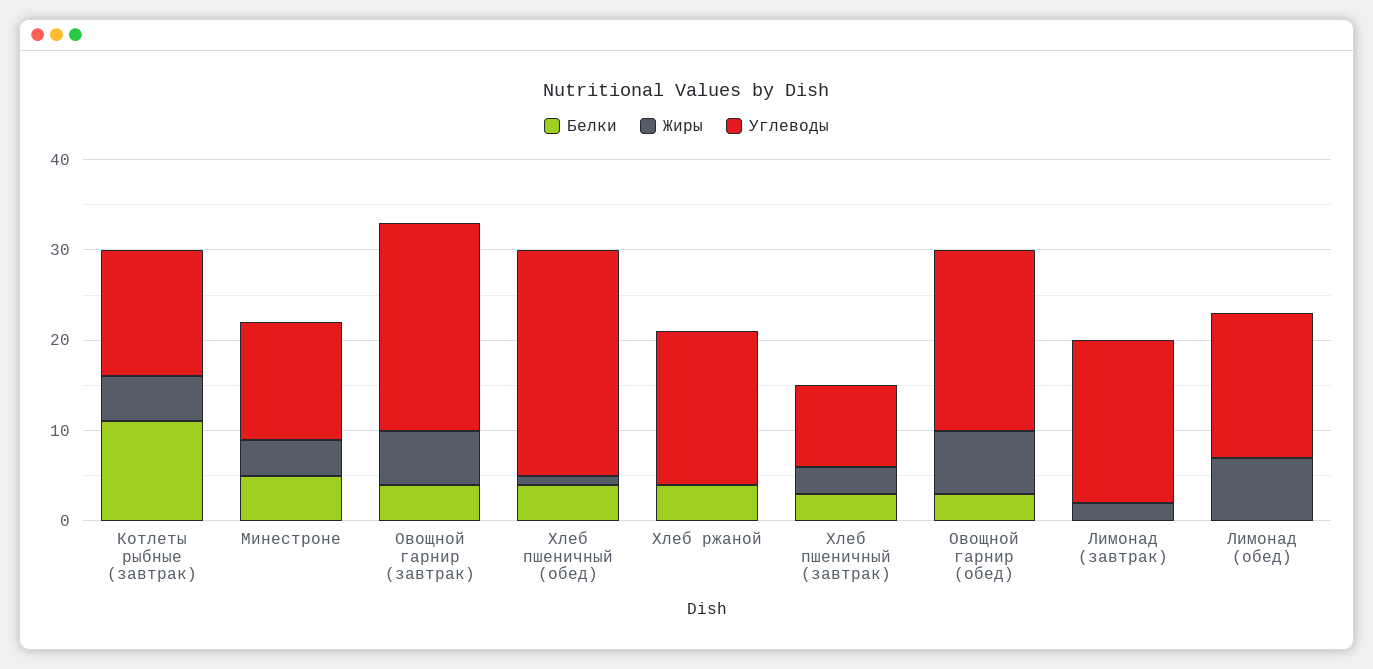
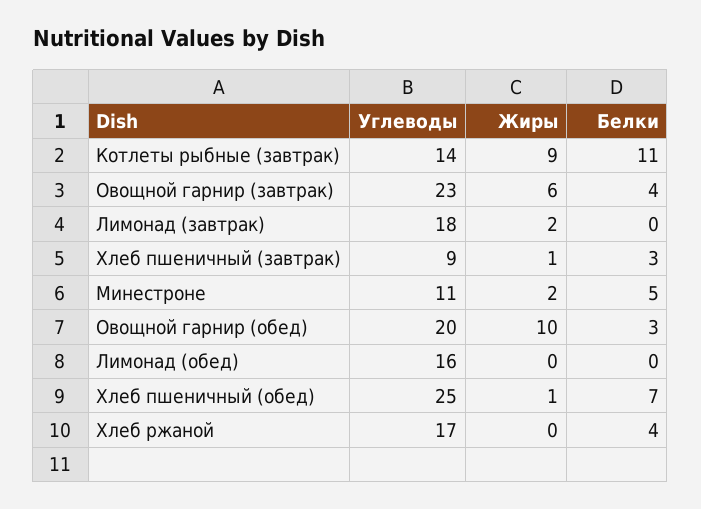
  {
    "Белки": {
      "Котлеты рыбные (завтрак)": 11,
      "Минестроне": 5,
      "Овощной гарнир (завтрак)": 4,
-     "Хлеб пшеничный (обед)": 4,
+     "Хлеб пшеничный (обед)": 7,
      "Хлеб ржаной": 4,
      "Хлеб пшеничный (завтрак)": 3,
      "Овощной гарнир (обед)": 3,
      "Лимонад (завтрак)": 0,
      "Лимонад (обед)": 0
    },
    "Жиры": {
-     "Котлеты рыбные (завтрак)": 5,
+     "Котлеты рыбные (завтрак)": 9,
-     "Минестроне": 4,
+     "Минестроне": 2,
      "Овощной гарнир (завтрак)": 6,
      "Хлеб пшеничный (обед)": 1,
      "Хлеб ржаной": 0,
-     "Хлеб пшеничный (завтрак)": 3,
+     "Хлеб пшеничный (завтрак)": 1,
-     "Овощной гарнир (обед)": 7,
+     "Овощной гарнир (обед)": 10,
      "Лимонад (завтрак)": 2,
-     "Лимонад (обед)": 7
+     "Лимонад (обед)": 0
    },
    "Углеводы": {
      "Котлеты рыбные (завтрак)": 14,
-     "Минестроне": 13,
+     "Минестроне": 11,
      "Овощной гарнир (завтрак)": 23,
      "Хлеб пшеничный (обед)": 25,
      "Хлеб ржаной": 17,
      "Хлеб пшеничный (завтрак)": 9,
      "Овощной гарнир (обед)": 20,
      "Лимонад (завтрак)": 18,
      "Лимонад (обед)": 16
    }
  }

